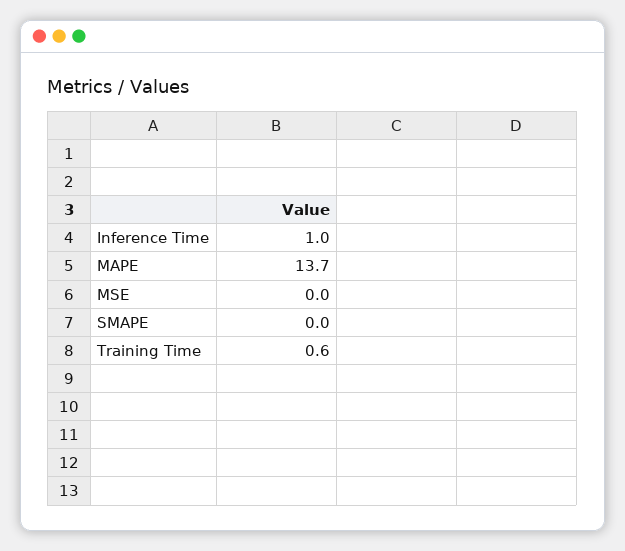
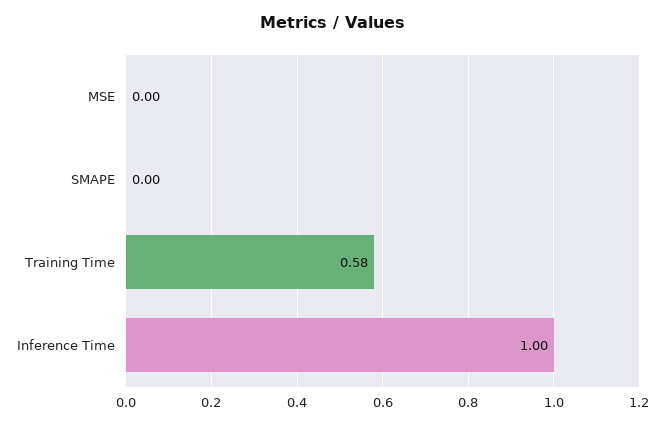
  {
    "Inference Time": 1,
-   "MAPE": 13.7,
    "MSE": 0,
    "SMAPE": 0,
    "Training Time": 0.58
  }

